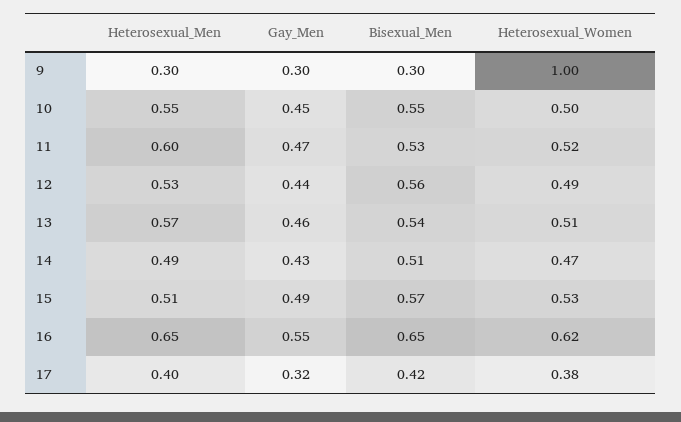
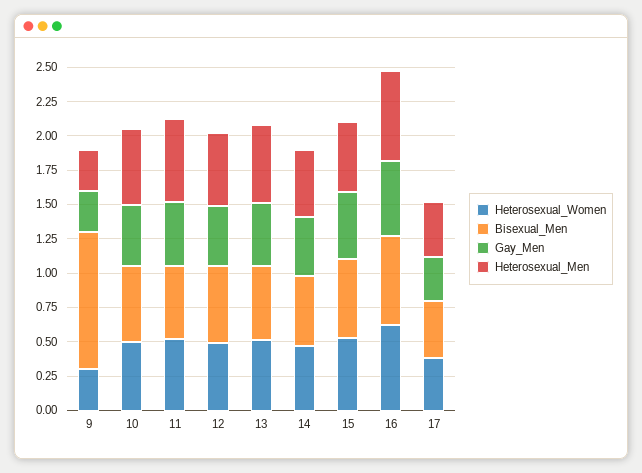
  {
    "Heterosexual_Men": {
      "9": 0.3,
      "10": 0.55,
      "11": 0.6,
      "12": 0.53,
      "13": 0.57,
      "14": 0.49,
      "15": 0.51,
      "16": 0.65,
      "17": 0.4
    },
    "Gay_Men": {
      "9": 0.3,
      "10": 0.45,
      "11": 0.47,
      "12": 0.44,
      "13": 0.46,
      "14": 0.43,
      "15": 0.49,
      "16": 0.55,
      "17": 0.32
    },
    "Bisexual_Men": {
-     "9": 0.3,
+     "9": 1,
      "10": 0.55,
      "11": 0.53,
      "12": 0.56,
      "13": 0.54,
      "14": 0.51,
      "15": 0.57,
      "16": 0.65,
      "17": 0.42
    },
    "Heterosexual_Women": {
-     "9": 1,
+     "9": 0.25,
      "10": 0.5,
      "11": 0.52,
      "12": 0.49,
      "13": 0.51,
      "14": 0.47,
      "15": 0.53,
      "16": 0.62,
      "17": 0.38
    }
  }

